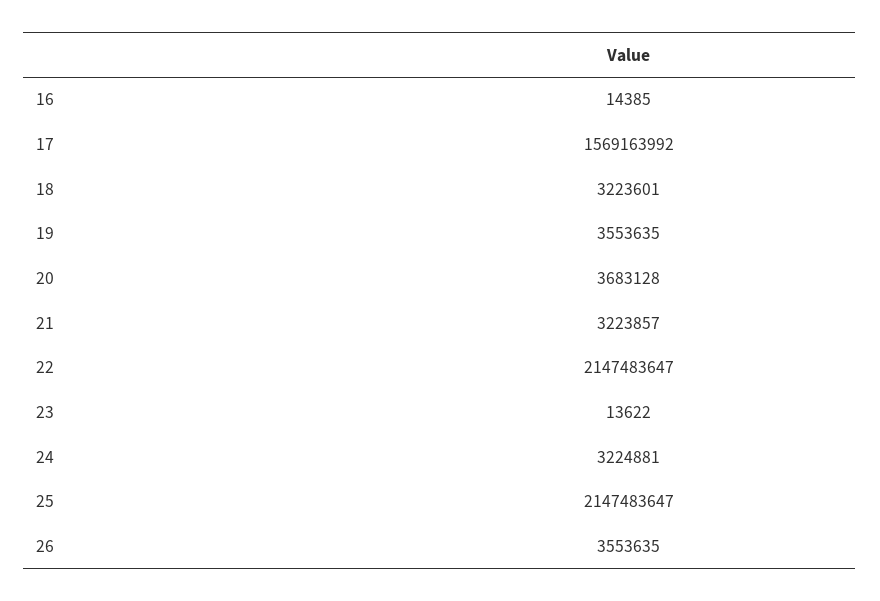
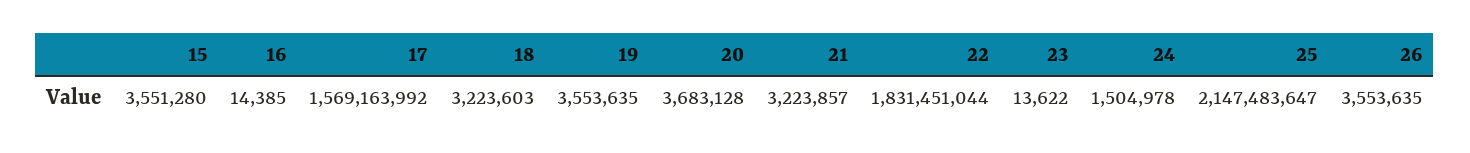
  {
    "16": 14385,
    "17": 1569163992,
-   "18": 3223601,
+   "18": 3223603,
    "19": 3553635,
    "20": 3683128,
    "21": 3223857,
-   "22": 2147483647,
+   "22": 1831451044,
    "23": 13622,
-   "24": 3224881,
+   "24": 1504978,
    "25": 2147483647,
-   "26": 3553635
+   "26": 3553635,
+   "15": 3551280
  }

